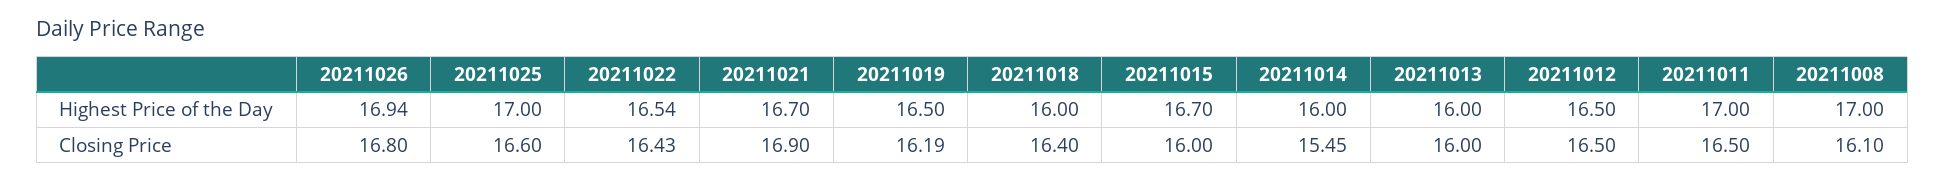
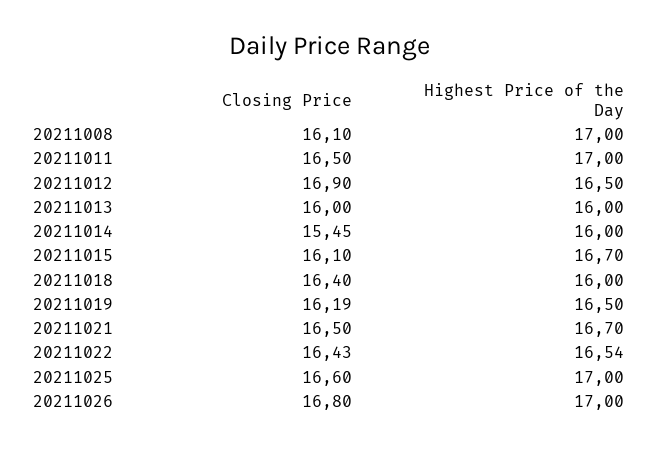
  {
    "20211026": {
-     "Highest Price of the Day": 16.94,
+     "Highest Price of the Day": 17,
      "Closing Price": 16.8
    },
    "20211025": {
      "Highest Price of the Day": 17,
      "Closing Price": 16.6
    },
    "20211022": {
      "Highest Price of the Day": 16.54,
      "Closing Price": 16.43
    },
    "20211021": {
      "Highest Price of the Day": 16.7,
-     "Closing Price": 16.9
+     "Closing Price": 16.5
    },
    "20211019": {
      "Highest Price of the Day": 16.5,
      "Closing Price": 16.19
    },
    "20211018": {
      "Highest Price of the Day": 16,
      "Closing Price": 16.4
    },
    "20211015": {
      "Highest Price of the Day": 16.7,
-     "Closing Price": 16
+     "Closing Price": 16.1
    },
    "20211014": {
      "Highest Price of the Day": 16,
      "Closing Price": 15.45
    },
    "20211013": {
      "Highest Price of the Day": 16,
      "Closing Price": 16
    },
    "20211012": {
      "Highest Price of the Day": 16.5,
-     "Closing Price": 16.5
+     "Closing Price": 16.9
    },
    "20211011": {
      "Highest Price of the Day": 17,
      "Closing Price": 16.5
    },
    "20211008": {
      "Highest Price of the Day": 17,
      "Closing Price": 16.1
    }
  }

